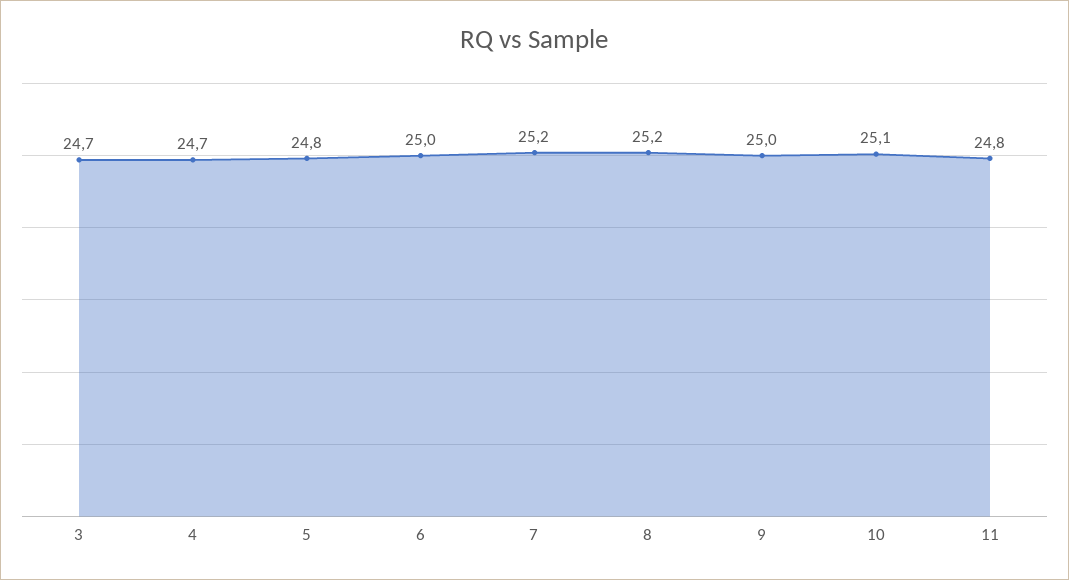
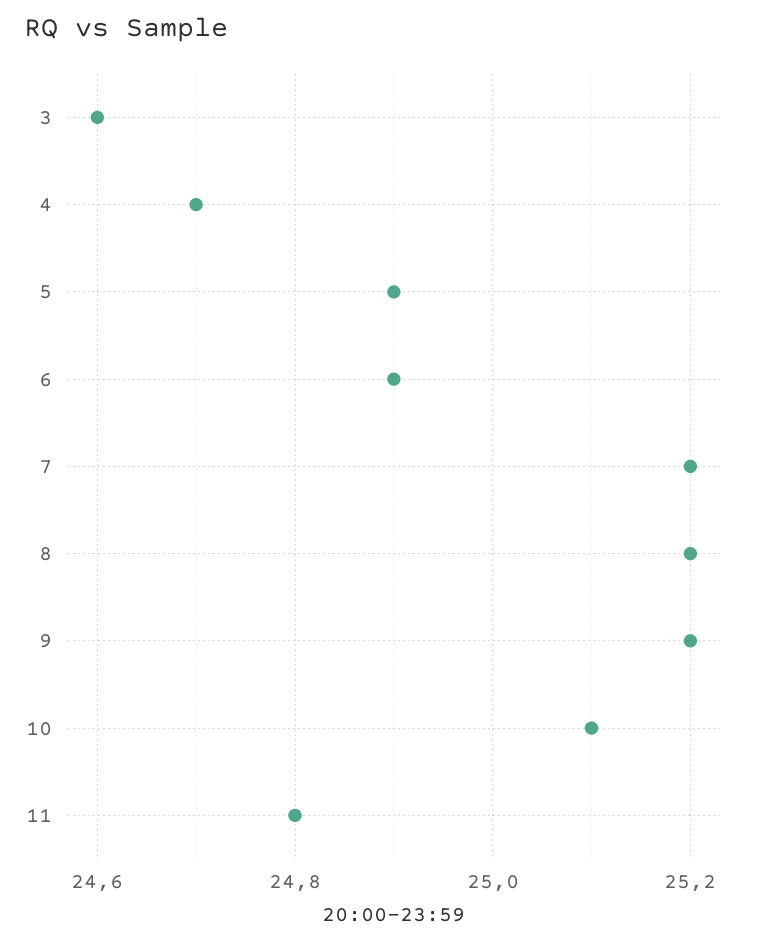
  {
-   "3": 24.7,
+   "3": 24.6,
    "4": 24.7,
-   "5": 24.8,
+   "5": 24.9,
-   "6": 25,
+   "6": 24.9,
    "7": 25.2,
    "8": 25.2,
-   "9": 25,
+   "9": 25.2,
    "10": 25.1,
    "11": 24.8
  }

